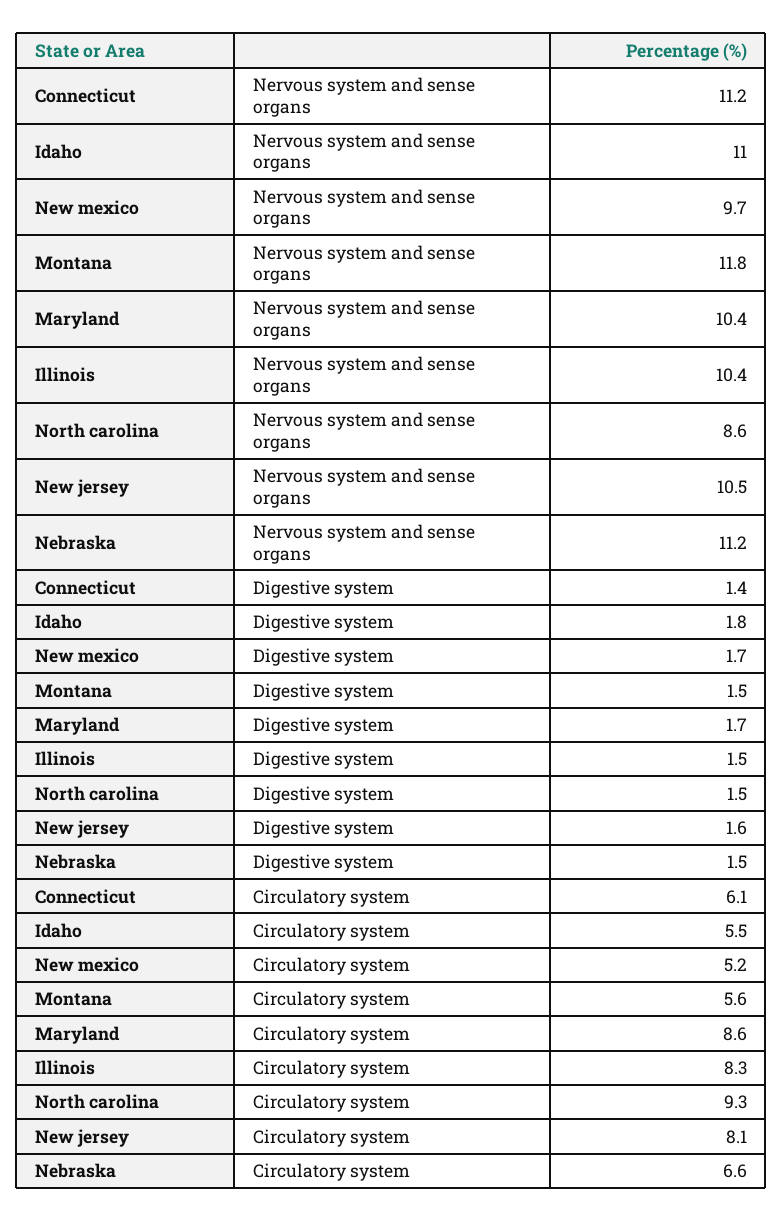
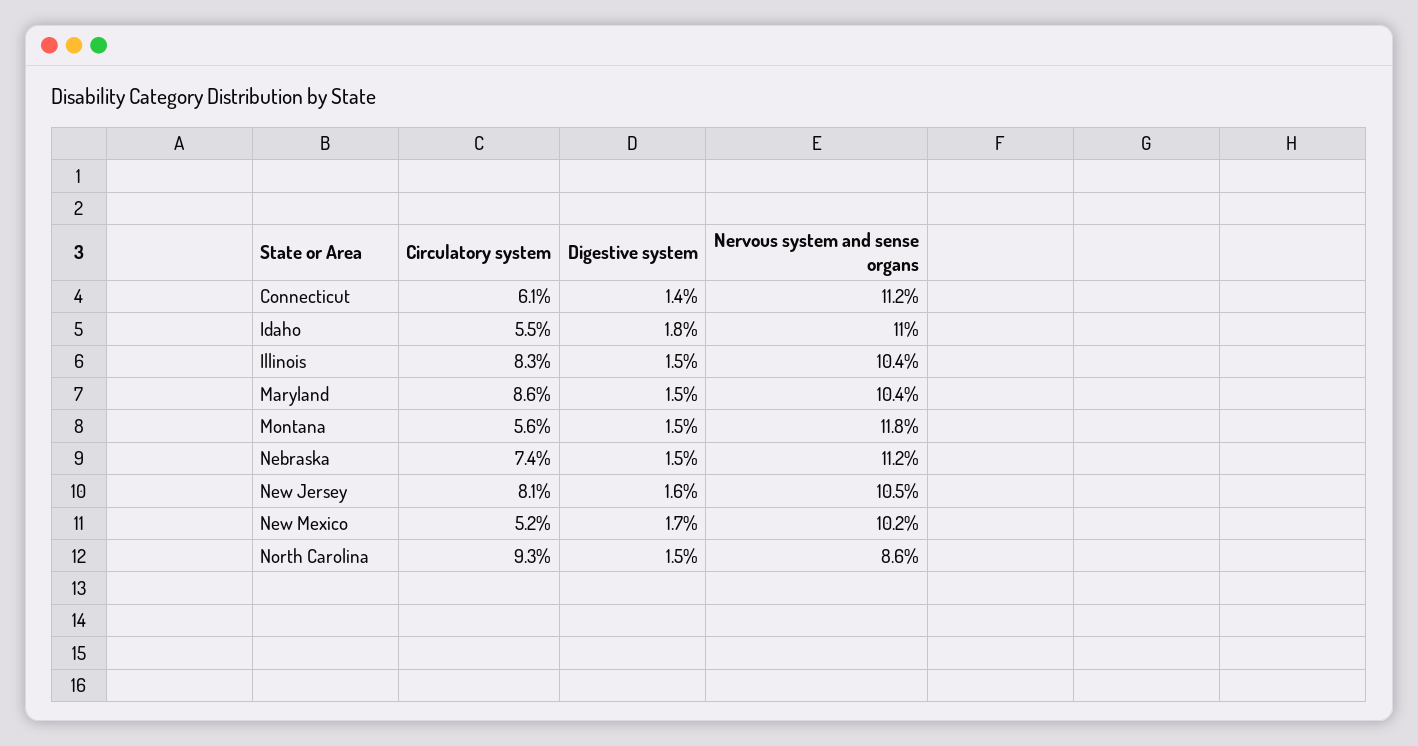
  {
    "Connecticut": {
      "Nervous system and sense organs": 11.2,
      "Digestive system": 1.4,
      "Circulatory system": 6.1
    },
    "Idaho": {
      "Nervous system and sense organs": 11,
      "Digestive system": 1.8,
      "Circulatory system": 5.5
    },
    "New mexico": {
-     "Nervous system and sense organs": 9.7,
+     "Nervous system and sense organs": 10.2,
      "Digestive system": 1.7,
      "Circulatory system": 5.2
    },
    "Montana": {
      "Nervous system and sense organs": 11.8,
      "Digestive system": 1.5,
      "Circulatory system": 5.6
    },
    "Maryland": {
      "Nervous system and sense organs": 10.4,
-     "Digestive system": 1.7,
+     "Digestive system": 1.5,
      "Circulatory system": 8.6
    },
    "Illinois": {
      "Nervous system and sense organs": 10.4,
      "Digestive system": 1.5,
      "Circulatory system": 8.3
    },
    "North carolina": {
      "Nervous system and sense organs": 8.6,
      "Digestive system": 1.5,
      "Circulatory system": 9.3
    },
    "New jersey": {
      "Nervous system and sense organs": 10.5,
      "Digestive system": 1.6,
      "Circulatory system": 8.1
    },
    "Nebraska": {
      "Nervous system and sense organs": 11.2,
      "Digestive system": 1.5,
-     "Circulatory system": 6.6
+     "Circulatory system": 7.4
    }
  }

